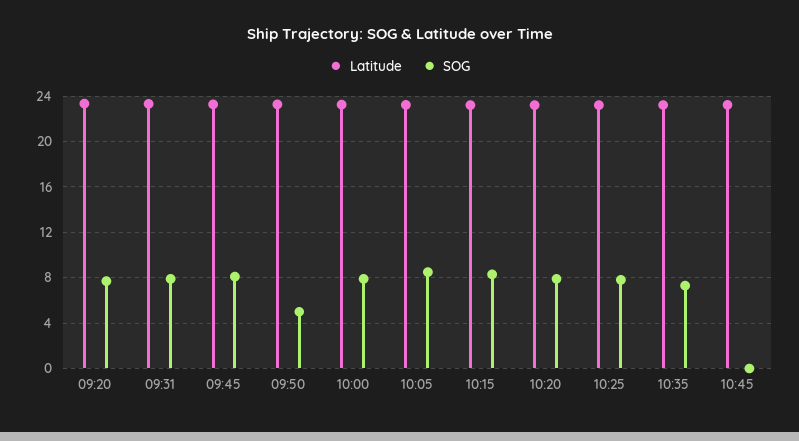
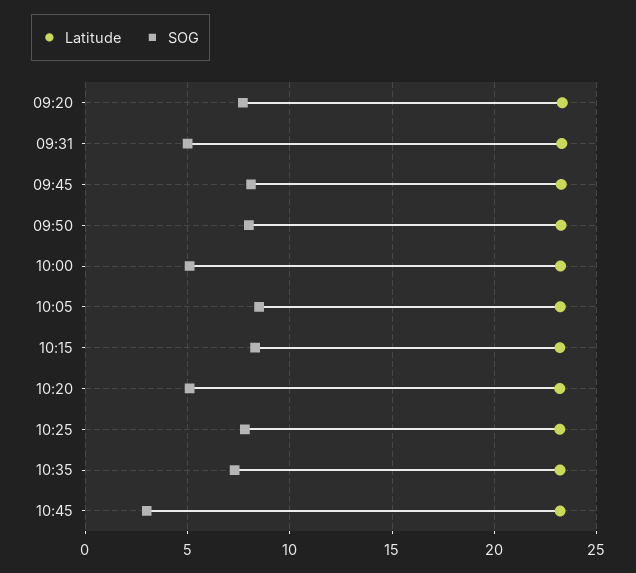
  {
    "Latitude": {
      "09:20": 23.5,
      "09:31": 23.5,
      "09:45": 23.5,
      "09:50": 23.5,
      "10:00": 23,
      "10:05": 23,
      "10:15": 23,
      "10:20": 23,
      "10:25": 23,
      "10:35": 23,
      "10:45": 23
    },
    "SOG": {
      "09:20": 7.5,
-     "09:31": 8,
+     "09:31": 5,
      "09:45": 8,
-     "09:50": 5,
+     "09:50": 8,
-     "10:00": 8,
+     "10:00": 5,
      "10:05": 8.5,
      "10:15": 8.5,
-     "10:20": 8,
+     "10:20": 5,
      "10:25": 8,
      "10:35": 7.5,
-     "10:45": 0
+     "10:45": 3
    }
  }

